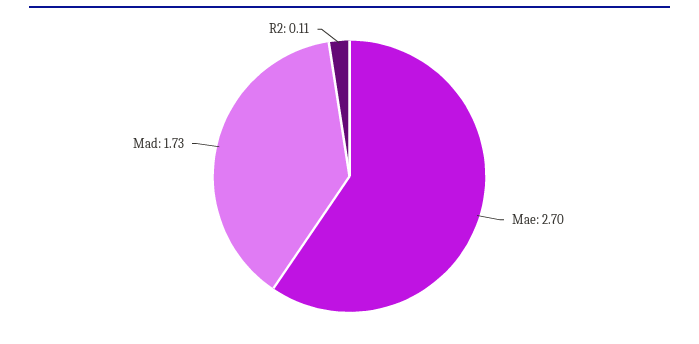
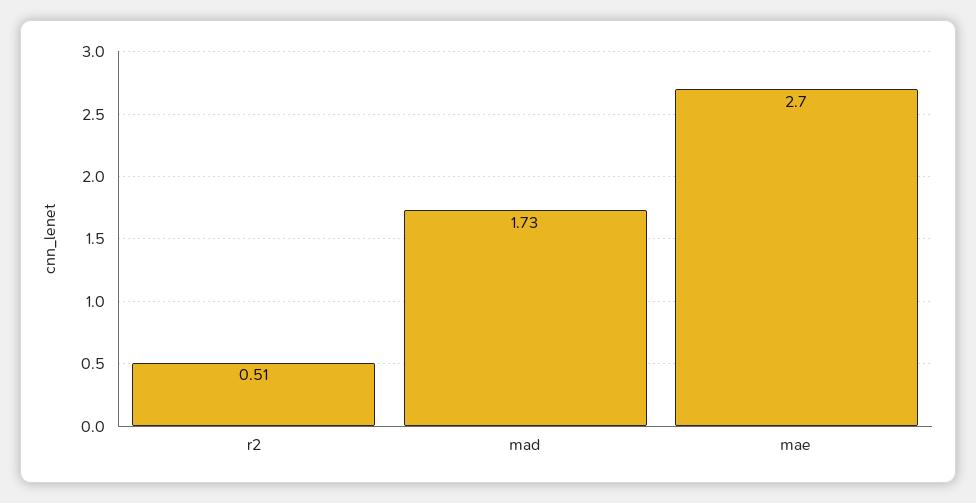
  {
    "Mae": 2.7,
    "Mad": 1.73,
-   "R2": 0.11
+   "R2": 0.51
  }

